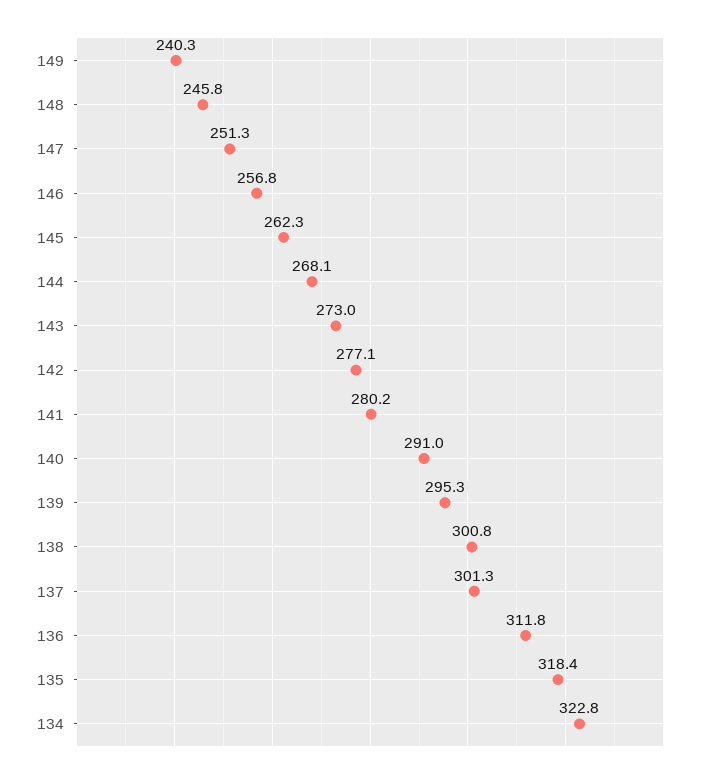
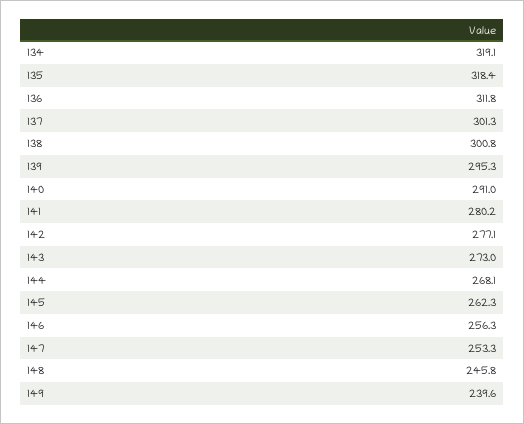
  {
-   "149": 240.3,
+   "149": 239.6,
    "148": 245.8,
-   "147": 251.3,
+   "147": 253.3,
-   "146": 256.8,
+   "146": 256.3,
    "145": 262.3,
    "144": 268.1,
    "143": 273,
    "142": 277.1,
    "141": 280.2,
    "140": 291,
    "139": 295.3,
    "138": 300.8,
    "137": 301.3,
    "136": 311.8,
    "135": 318.4,
-   "134": 322.8
+   "134": 319.1
  }

